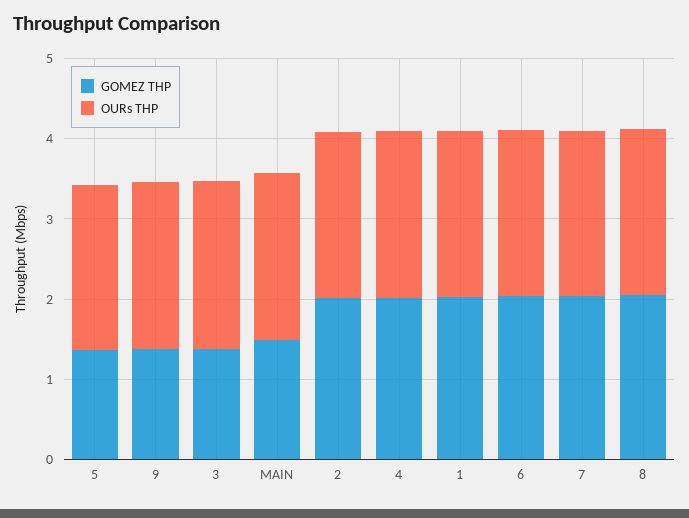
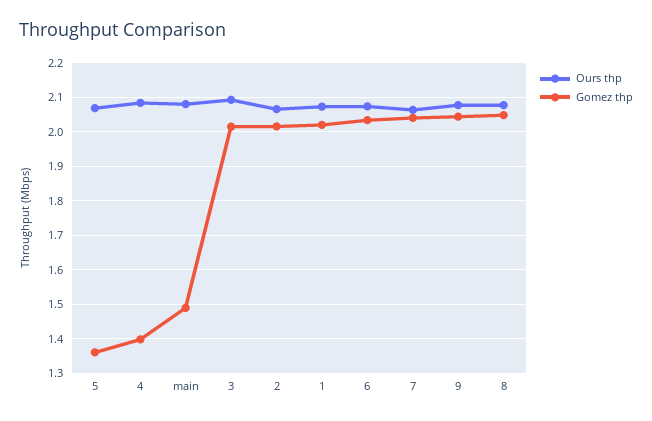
  {
    "GOMEZ THP": {
      "5": 1.36,
-     "9": 1.4,
+     "9": 2.04,
-     "3": 1.4,
+     "3": 2.02,
      "MAIN": 1.48,
      "2": 2.02,
-     "4": 2,
+     "4": 1.4,
      "1": 2.02,
      "6": 2.04,
      "7": 2.04,
      "8": 2.04
    },
    "OURs THP": {
      "5": 2.06,
      "9": 2.08,
      "3": 2.1,
      "MAIN": 2.08,
      "2": 2.06,
      "4": 2.08,
      "1": 2.08,
      "6": 2.08,
      "7": 2.06,
      "8": 2.08
    }
  }

